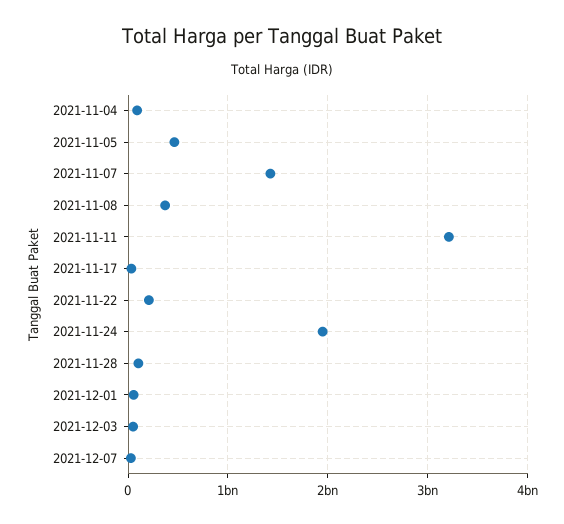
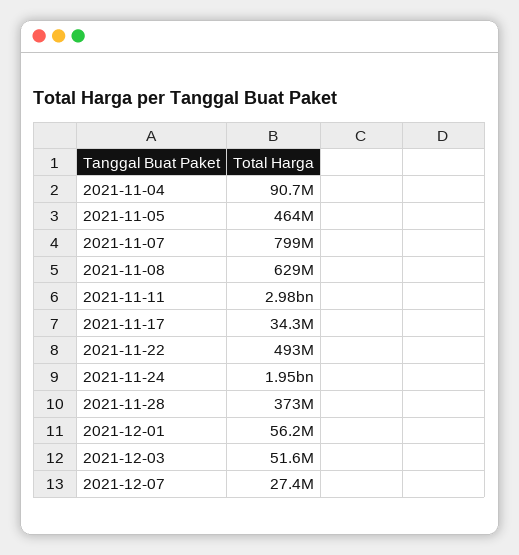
  {
    "2021-11-04": 90700000,
    "2021-11-05": 464000000,
-   "2021-11-07": 1400000000,
+   "2021-11-07": 799000000,
-   "2021-11-08": 400000000,
+   "2021-11-08": 629000000,
-   "2021-11-11": 3200000000,
+   "2021-11-11": 2980000000,
    "2021-11-17": 34300000,
-   "2021-11-22": 200000000,
+   "2021-11-22": 493000000,
    "2021-11-24": 1950000000,
-   "2021-11-28": 100000000,
+   "2021-11-28": 373000000,
    "2021-12-01": 56200000,
    "2021-12-03": 51600000,
    "2021-12-07": 27400000
  }

